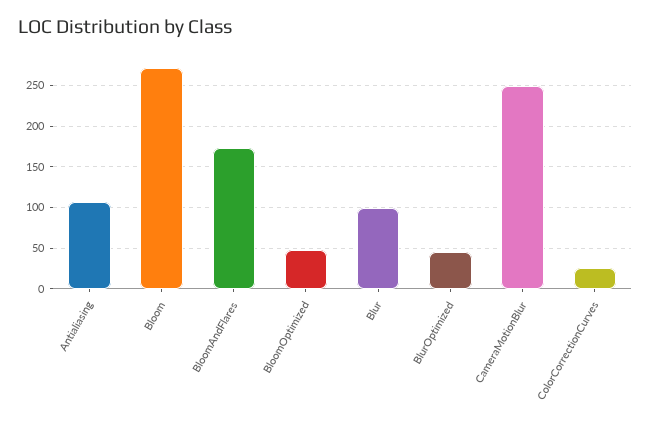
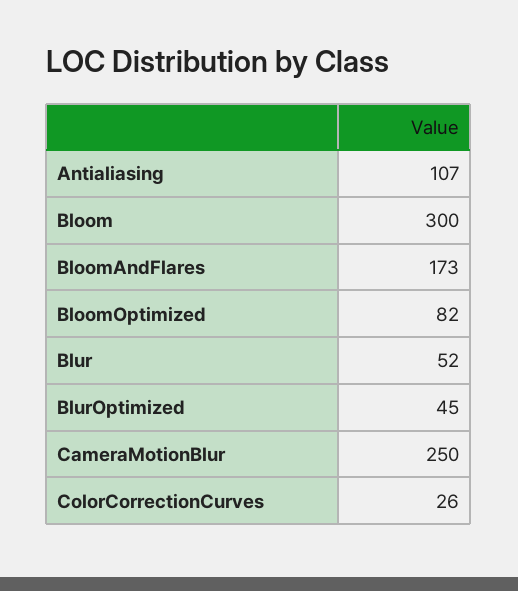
  {
    "Antialiasing": 107,
-   "Bloom": 270,
+   "Bloom": 300,
    "BloomAndFlares": 173,
-   "BloomOptimized": 50,
+   "BloomOptimized": 82,
-   "Blur": 100,
+   "Blur": 52,
    "BlurOptimized": 45,
    "CameraMotionBlur": 250,
    "ColorCorrectionCurves": 26
  }

